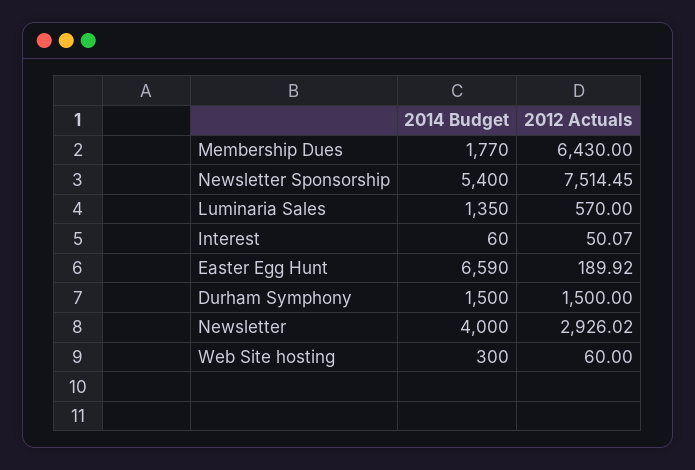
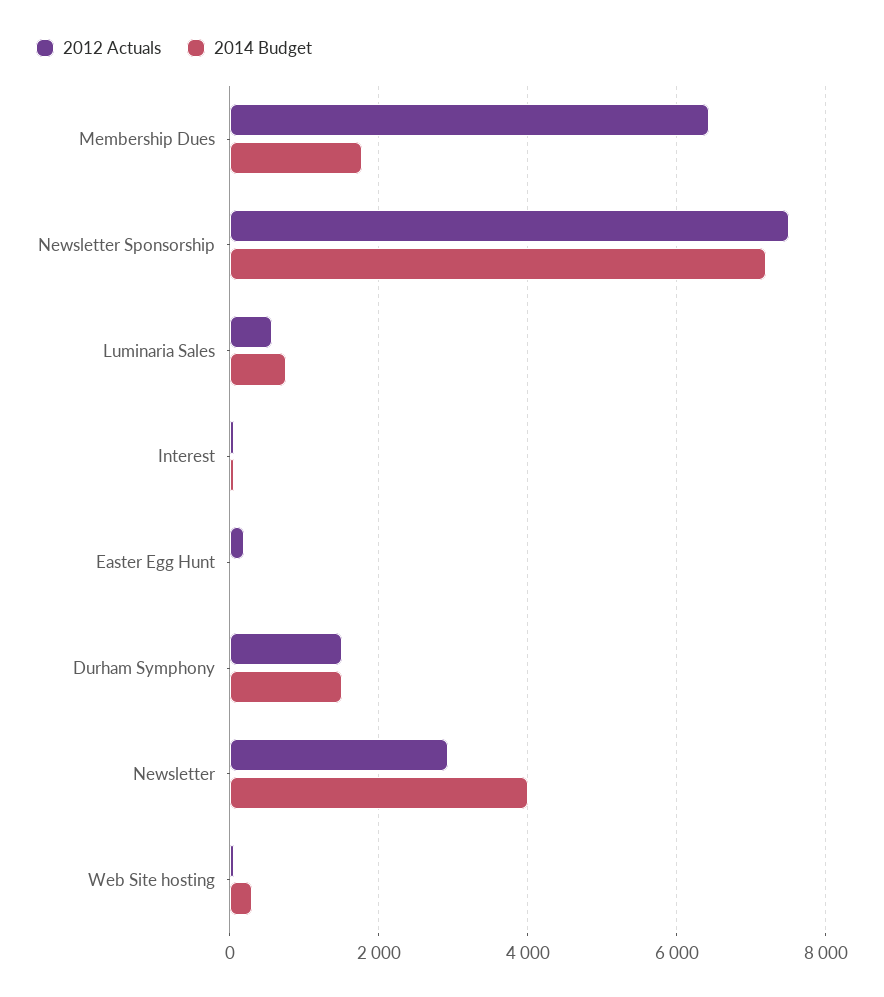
  {
    "2014 Budget": {
      "Membership Dues": 1770,
-     "Newsletter Sponsorship": 5400,
+     "Newsletter Sponsorship": 7200,
-     "Luminaria Sales": 1350,
+     "Luminaria Sales": 800,
      "Interest": 60,
-     "Easter Egg Hunt": 6590,
+     "Easter Egg Hunt": 0,
      "Durham Symphony": 1500,
      "Newsletter": 4000,
      "Web Site hosting": 300
    },
    "2012 Actuals": {
      "Membership Dues": 6430,
      "Newsletter Sponsorship": 7514.45,
      "Luminaria Sales": 570,
      "Interest": 50.07,
      "Easter Egg Hunt": 189.92,
      "Durham Symphony": 1500,
      "Newsletter": 2926.02,
      "Web Site hosting": 60
    }
  }

